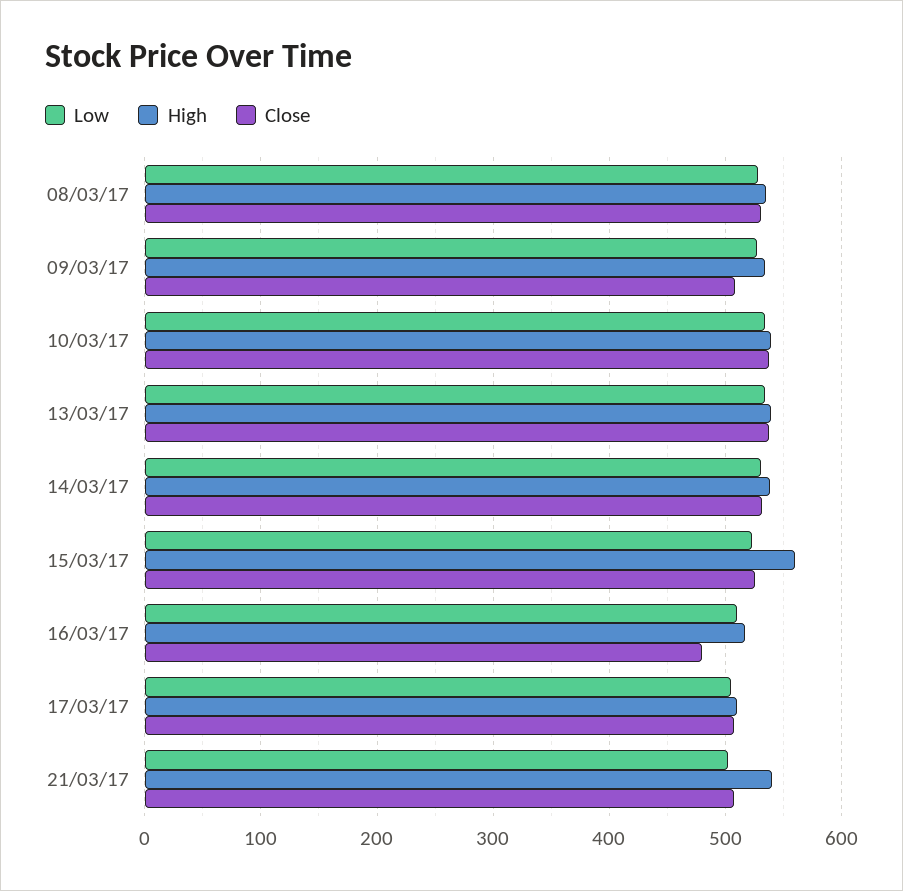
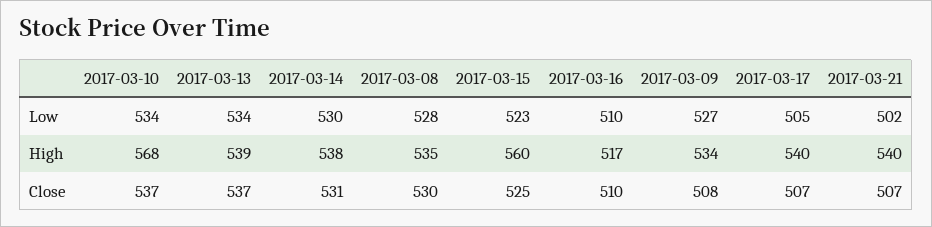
  {
    "Low": {
      "08/03/17": 528,
      "09/03/17": 527,
      "10/03/17": 534,
      "13/03/17": 534,
      "14/03/17": 530,
      "15/03/17": 523,
      "16/03/17": 510,
      "17/03/17": 505,
      "21/03/17": 502
    },
    "High": {
      "08/03/17": 535,
      "09/03/17": 534,
-     "10/03/17": 540,
+     "10/03/17": 568,
      "13/03/17": 539,
      "14/03/17": 538,
      "15/03/17": 560,
      "16/03/17": 517,
-     "17/03/17": 510,
+     "17/03/17": 540,
      "21/03/17": 540
    },
    "Close": {
      "08/03/17": 530,
      "09/03/17": 508,
      "10/03/17": 537,
      "13/03/17": 537,
      "14/03/17": 531,
      "15/03/17": 525,
-     "16/03/17": 480,
+     "16/03/17": 510,
      "17/03/17": 507,
      "21/03/17": 507
    }
  }

